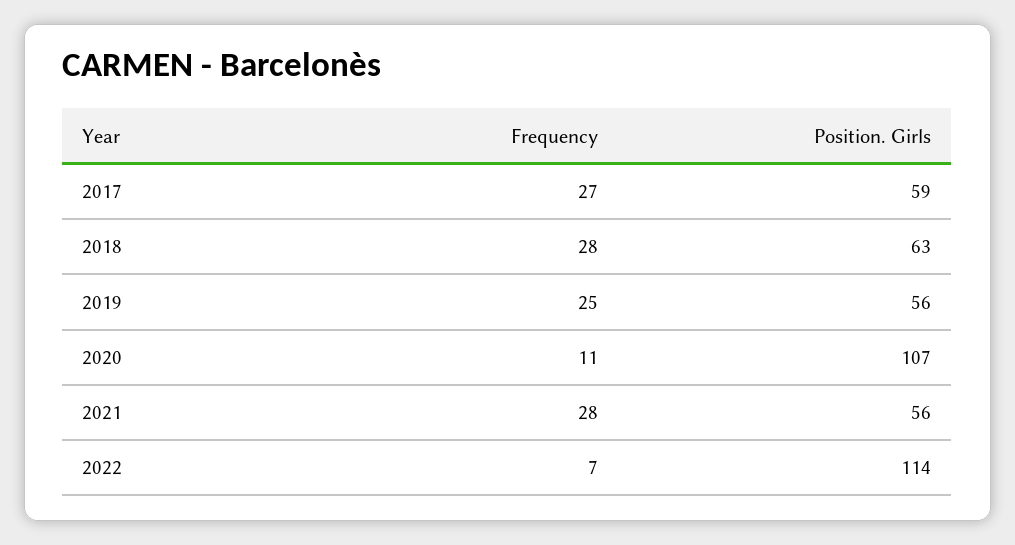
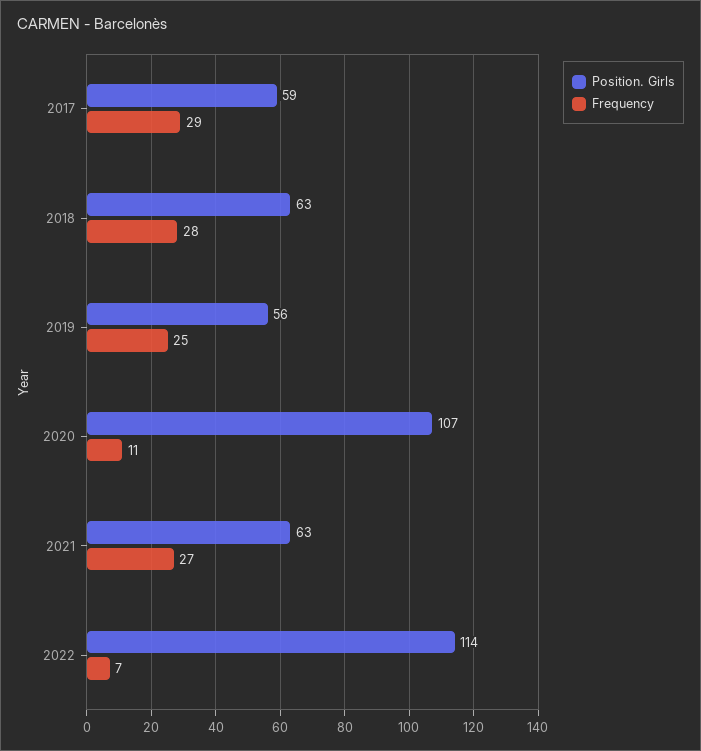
  {
    "Frequency": {
-     "2017": 27,
+     "2017": 29,
      "2018": 28,
      "2019": 25,
      "2020": 11,
-     "2021": 28,
+     "2021": 27,
      "2022": 7
    },
    "Position. Girls": {
      "2017": 59,
      "2018": 63,
      "2019": 56,
      "2020": 107,
-     "2021": 56,
+     "2021": 63,
      "2022": 114
    }
  }

